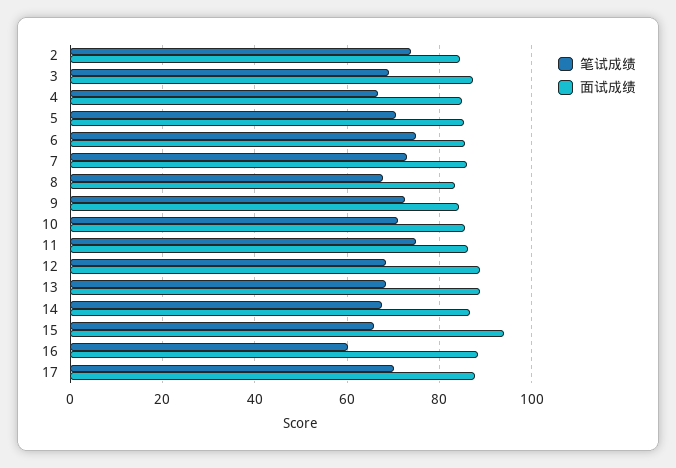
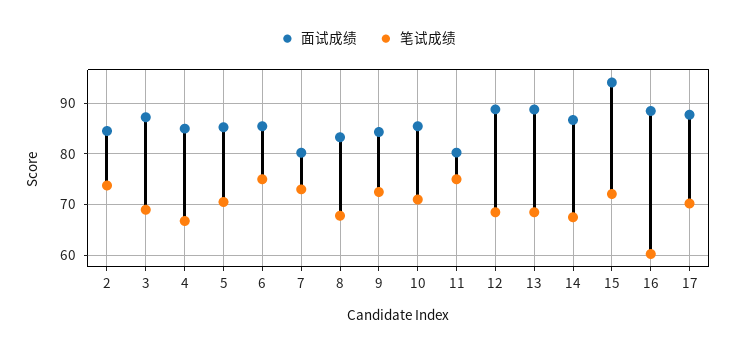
  {
    "笔试成绩": {
      "2": 74,
      "3": 70,
      "4": 66,
      "5": 70,
      "6": 76,
      "7": 74,
      "8": 68,
      "9": 72,
      "10": 72,
      "11": 76,
      "12": 68,
      "13": 68,
      "14": 68,
-     "15": 66,
+     "15": 72,
      "16": 60,
      "17": 70
    },
    "面试成绩": {
      "2": 84,
      "3": 88,
      "4": 84,
      "5": 86,
      "6": 86,
-     "7": 86,
+     "7": 80,
      "8": 84,
      "9": 84,
      "10": 86,
-     "11": 86,
+     "11": 80,
      "12": 88,
      "13": 88,
      "14": 86,
      "15": 94,
      "16": 88,
      "17": 88
    }
  }

